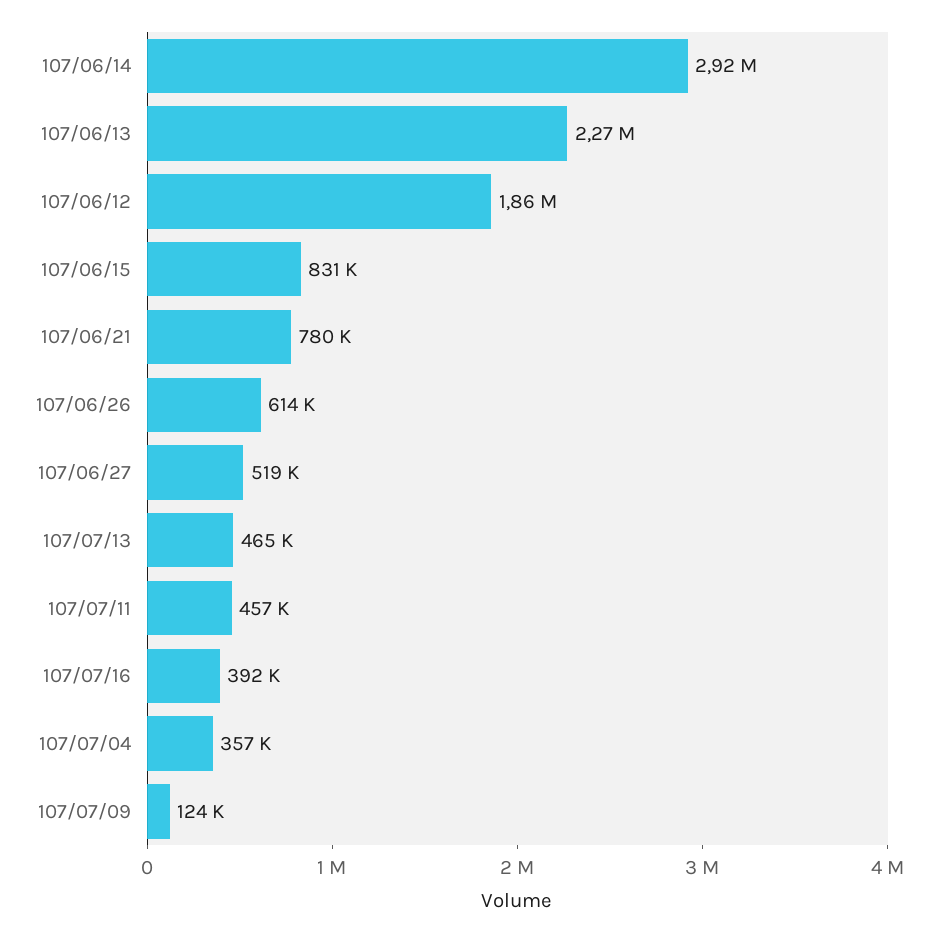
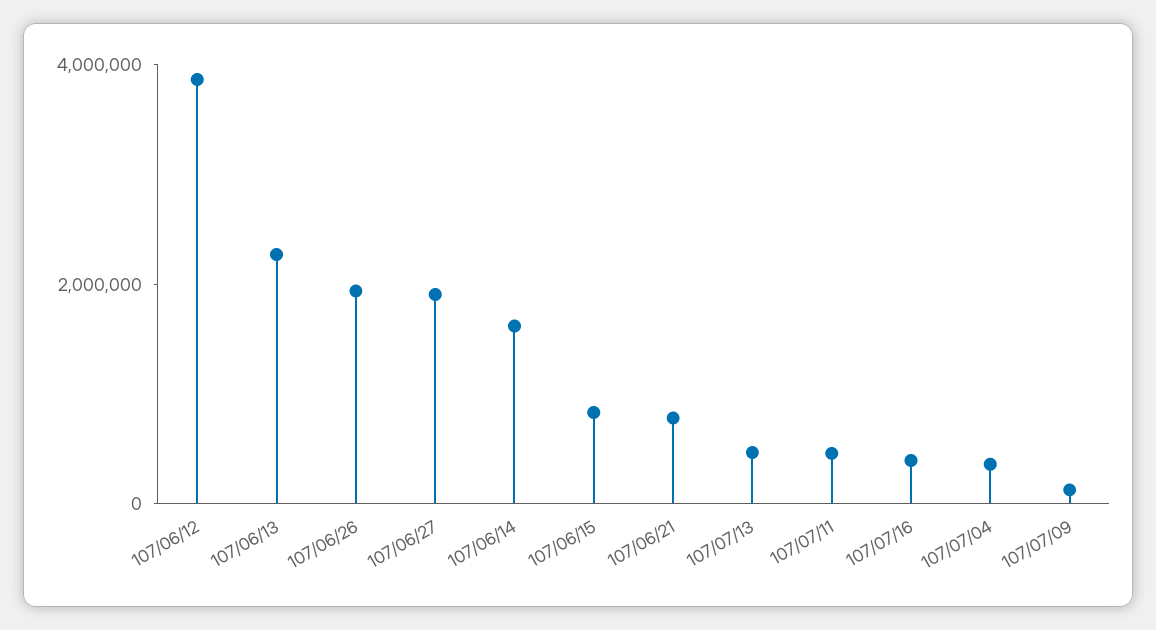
  {
-   "107/06/14": 2920000,
+   "107/06/14": 1500000,
    "107/06/13": 2270000,
-   "107/06/12": 1860000,
+   "107/06/12": 4000000,
    "107/06/15": 831000,
    "107/06/21": 780000,
-   "107/06/26": 614000,
+   "107/06/26": 2000000,
-   "107/06/27": 519000,
+   "107/06/27": 2000000,
    "107/07/13": 465000,
    "107/07/11": 457000,
    "107/07/16": 392000,
    "107/07/04": 357000,
    "107/07/09": 124000
  }

